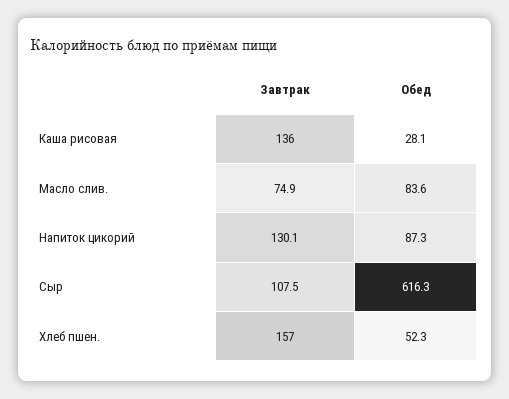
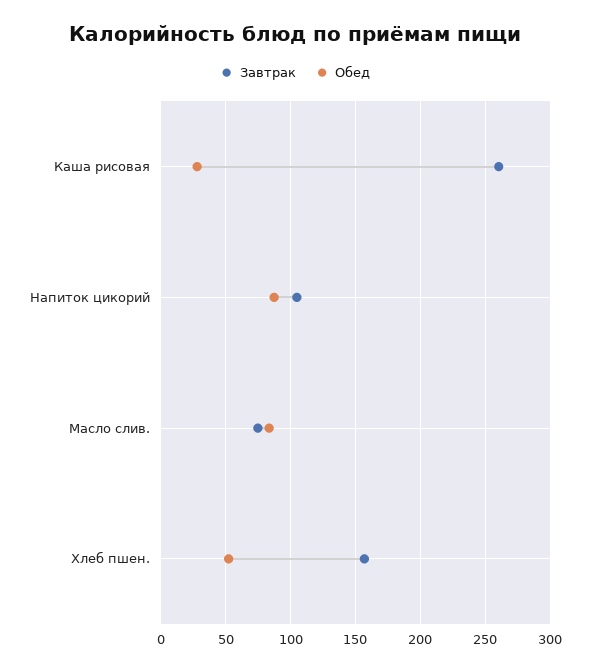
  {
    "Завтрак": {
-     "Каша рисовая": 136,
+     "Каша рисовая": 260,
      "Масло слив.": 74.9,
-     "Напиток цикорий": 130.1,
+     "Напиток цикорий": 105,
-     "Сыр": 107.5,
      "Хлеб пшен.": 157
    },
    "Обед": {
      "Каша рисовая": 28.1,
      "Масло слив.": 83.6,
      "Напиток цикорий": 87.3,
-     "Сыр": 616.3,
      "Хлеб пшен.": 52.3
    }
  }

